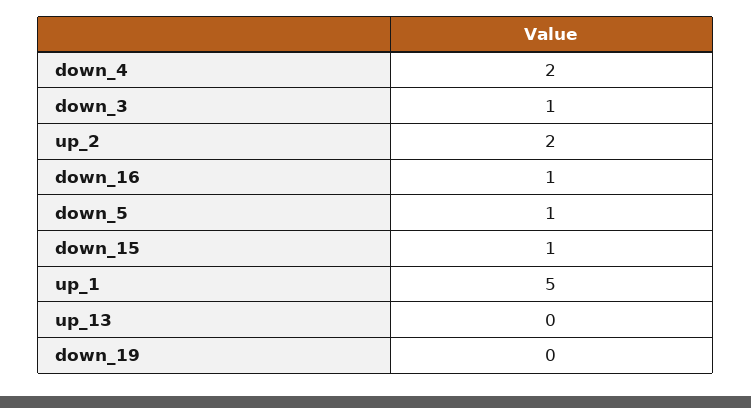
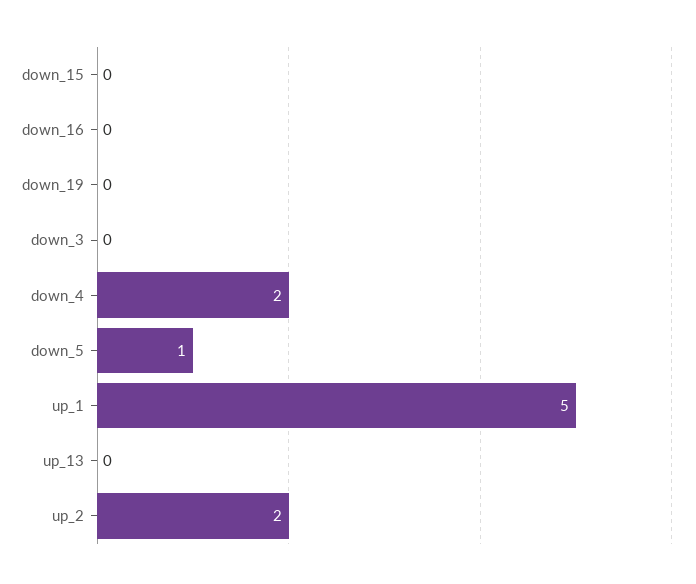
  {
    "down_4": 2,
-   "down_3": 1,
+   "down_3": 0,
    "up_2": 2,
-   "down_16": 1,
+   "down_16": 0,
    "down_5": 1,
-   "down_15": 1,
+   "down_15": 0,
    "up_1": 5,
    "up_13": 0,
    "down_19": 0
  }

